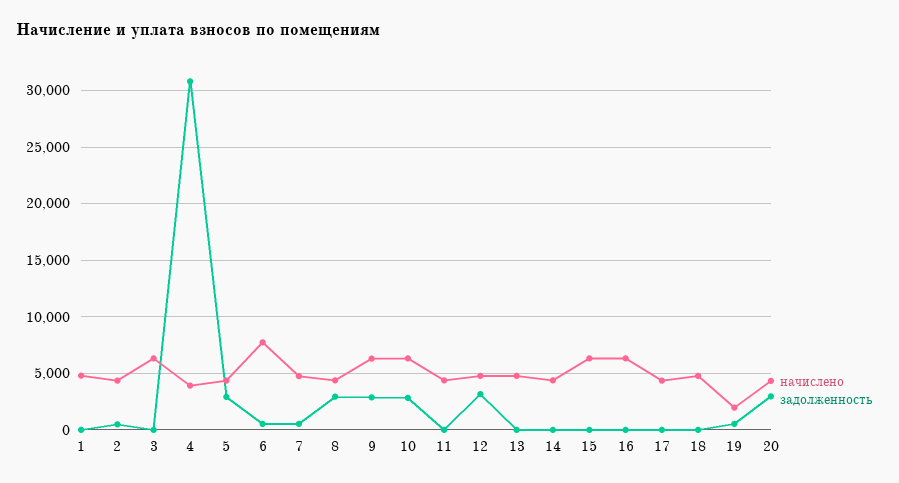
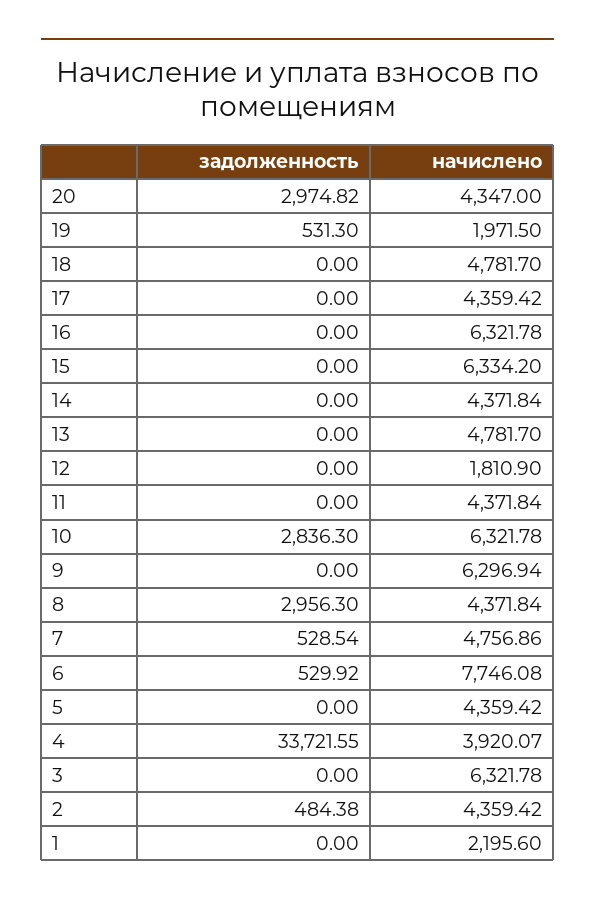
  {
    "начислено": {
-     "1": 5000,
+     "1": 2195.6,
      "2": 4359.42,
      "3": 6321.78,
      "4": 3920.07,
      "5": 4359.42,
      "6": 7746.08,
      "7": 4756.86,
      "8": 4371.84,
      "9": 6296.94,
      "10": 6321.78,
      "11": 4371.84,
-     "12": 5000,
+     "12": 1810.9,
      "13": 4781.7,
      "14": 4371.84,
      "15": 6334.2,
      "16": 6321.78,
      "17": 4359.42,
      "18": 4781.7,
      "19": 1971.5,
      "20": 4347
    },
    "задолженность": {
      "1": 0,
      "2": 484.38,
      "3": 0,
-     "4": 31000,
+     "4": 33721.55,
-     "5": 3000,
+     "5": 0,
      "6": 529.92,
      "7": 528.54,
      "8": 2956.3,
-     "9": 3000,
+     "9": 0,
      "10": 2836.3,
      "11": 0,
-     "12": 3000,
+     "12": 0,
      "13": 0,
      "14": 0,
      "15": 0,
      "16": 0,
      "17": 0,
      "18": 0,
      "19": 531.3,
      "20": 2974.82
    }
  }

